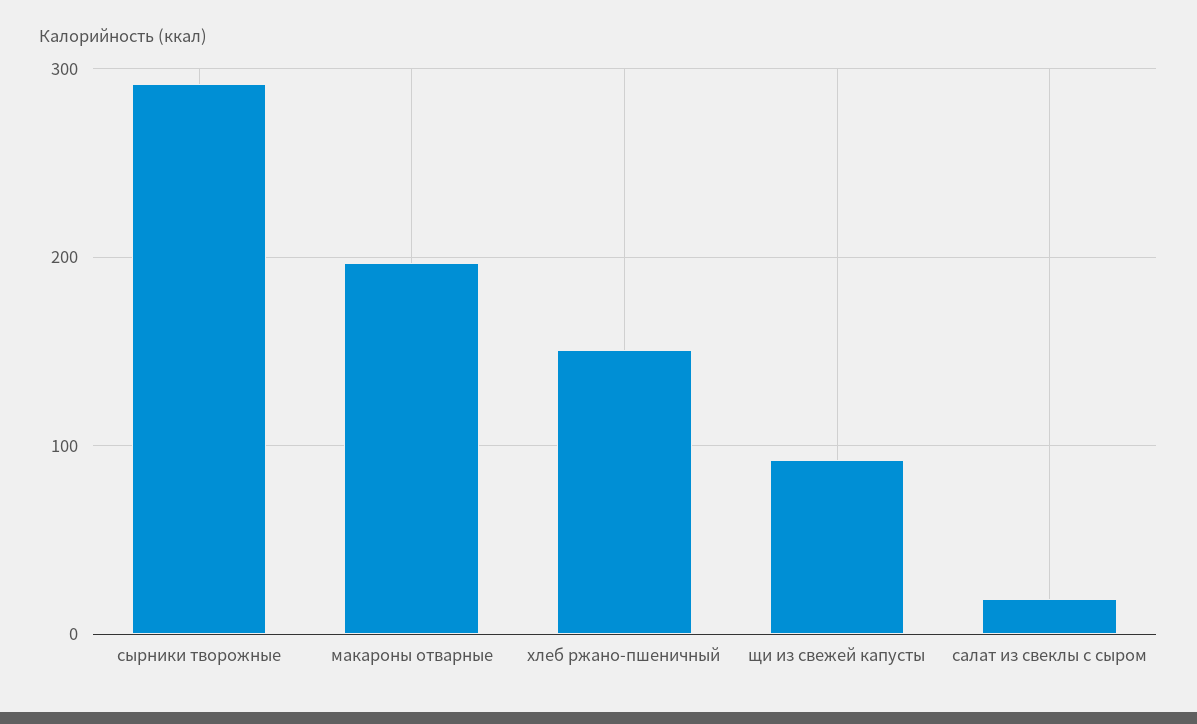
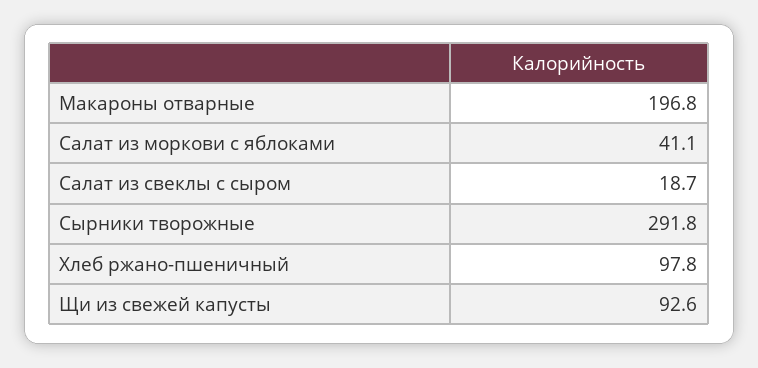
  {
    "сырники творожные": 291.8,
    "макароны отварные": 196.8,
-   "хлеб ржано-пшеничный": 150,
+   "хлеб ржано-пшеничный": 97.8,
    "щи из свежей капусты": 92.6,
-   "салат из свеклы с сыром": 18.7
+   "салат из свеклы с сыром": 18.7,
+   "Салат из моркови с яблоками": 41.1
  }

